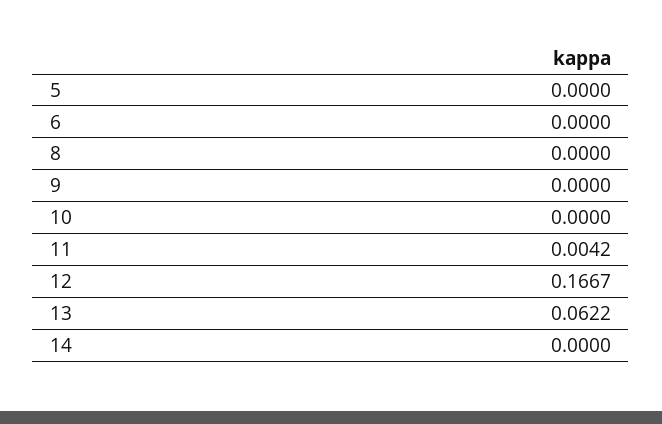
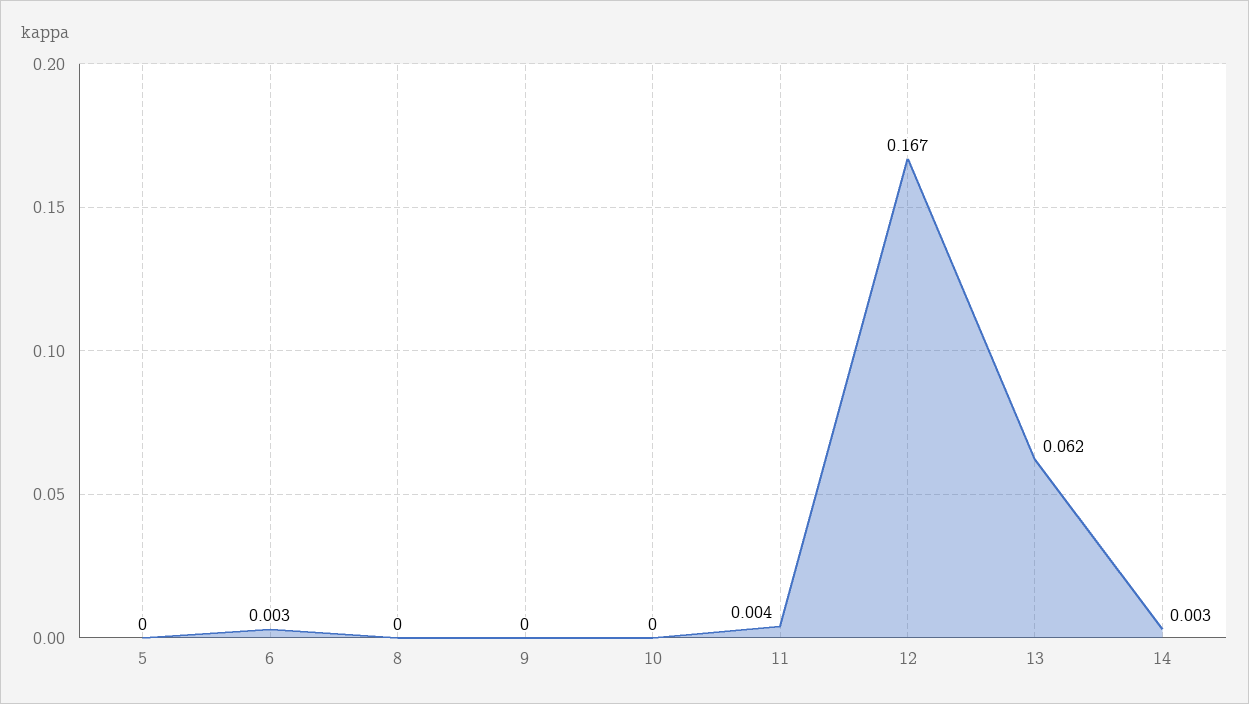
  {
    "5": 0,
-   "6": 0,
+   "6": 0.003,
    "8": 0,
    "9": 0,
    "10": 0,
    "11": 0.0042,
    "12": 0.1667,
    "13": 0.0622,
-   "14": 0
+   "14": 0.003
  }

